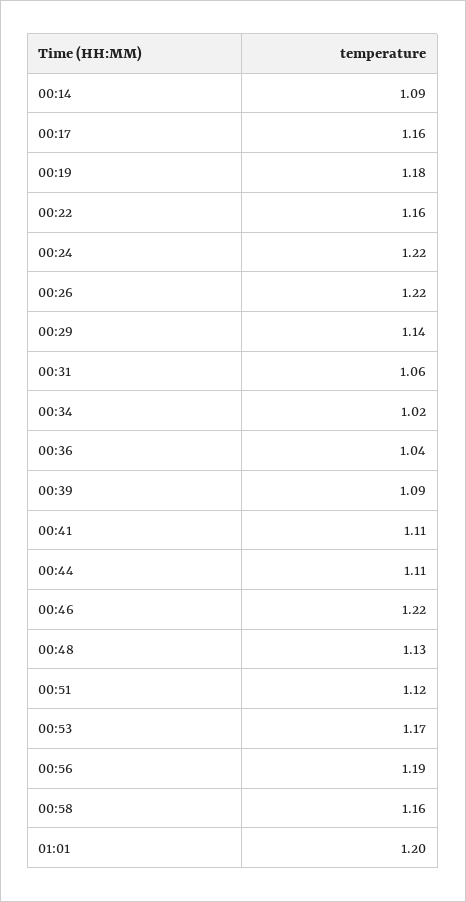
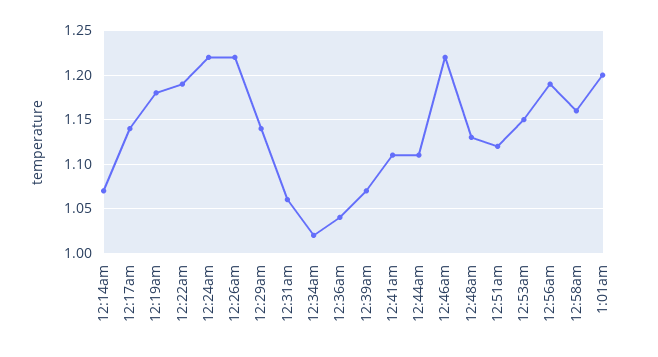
  {
-   "00:14": 1.09,
+   "00:14": 1.07,
-   "00:17": 1.16,
+   "00:17": 1.14,
    "00:19": 1.18,
-   "00:22": 1.16,
+   "00:22": 1.19,
    "00:24": 1.22,
    "00:26": 1.22,
    "00:29": 1.14,
    "00:31": 1.06,
    "00:34": 1.02,
    "00:36": 1.04,
-   "00:39": 1.09,
+   "00:39": 1.07,
    "00:41": 1.11,
    "00:44": 1.11,
    "00:46": 1.22,
    "00:48": 1.13,
    "00:51": 1.12,
-   "00:53": 1.17,
+   "00:53": 1.15,
    "00:56": 1.19,
    "00:58": 1.16,
    "01:01": 1.2
  }

